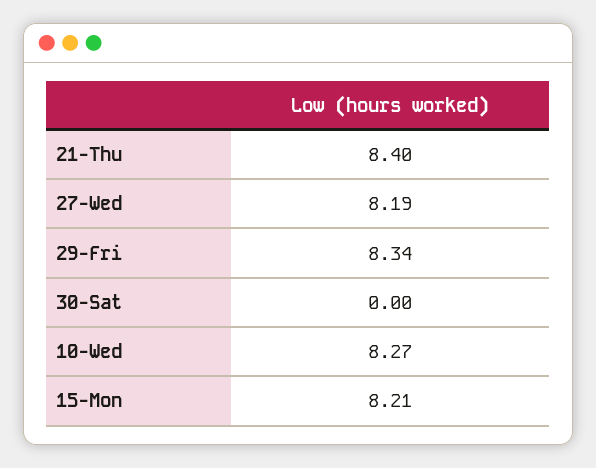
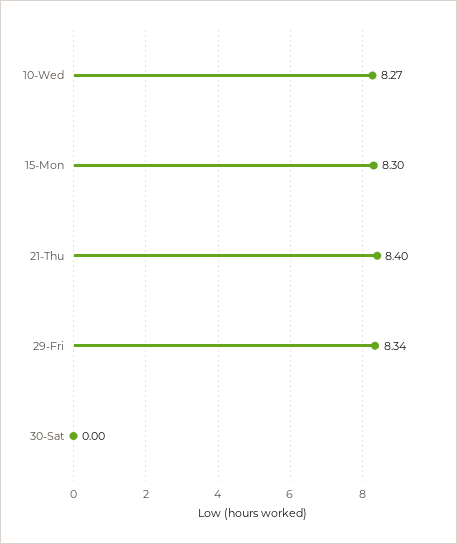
  {
    "21-Thu": 8.4,
-   "27-Wed": 8.19,
    "29-Fri": 8.34,
    "30-Sat": 0,
    "10-Wed": 8.27,
-   "15-Mon": 8.21
+   "15-Mon": 8.3
  }

